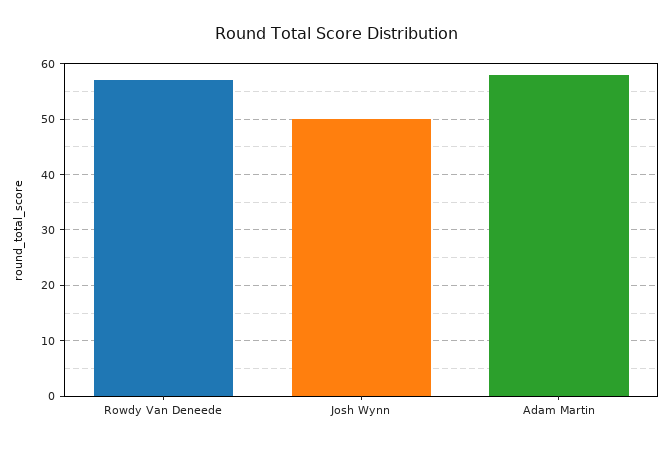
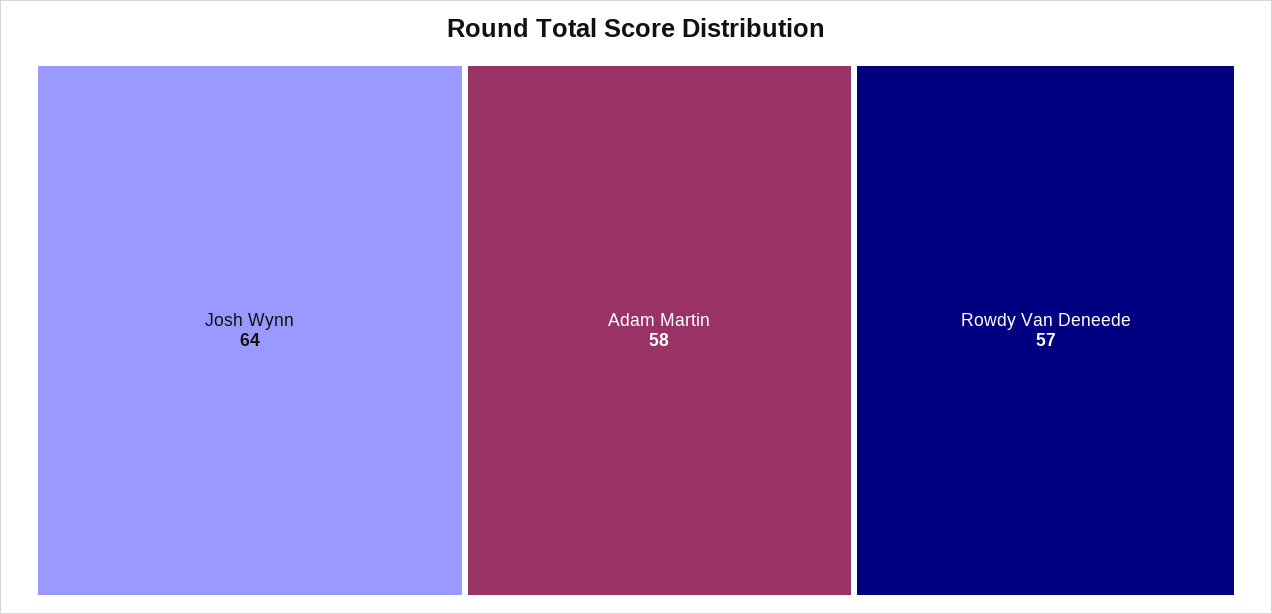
  {
    "Rowdy Van Deneede": 57,
-   "Josh Wynn": 50,
+   "Josh Wynn": 64,
    "Adam Martin": 58
  }

